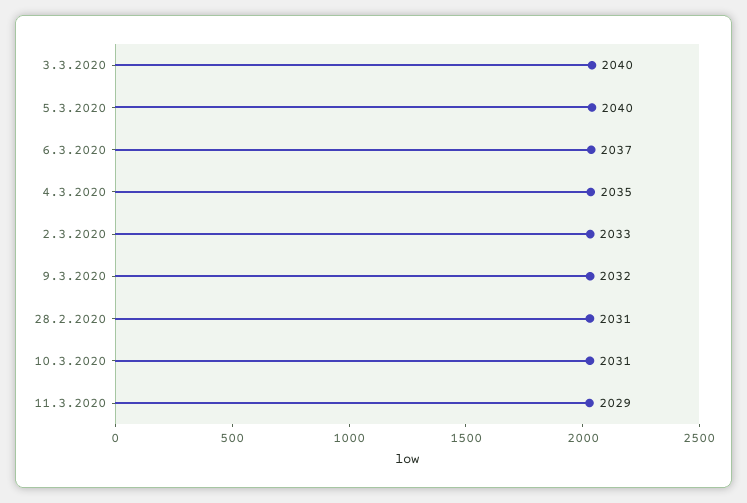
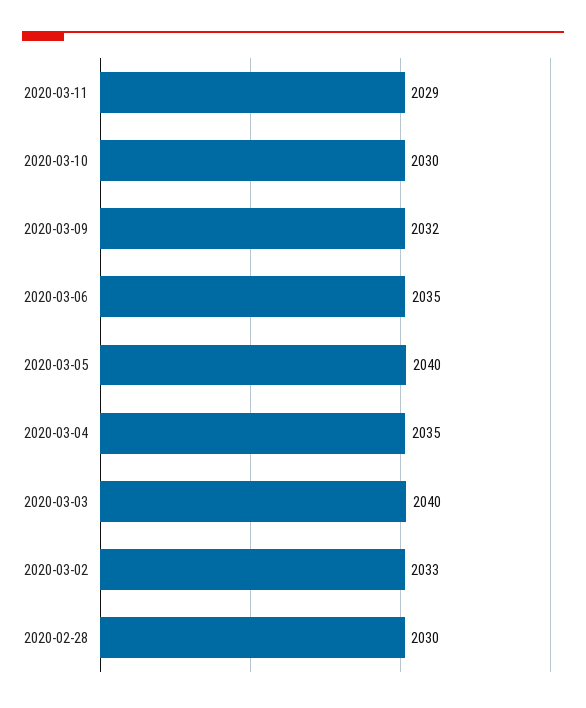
  {
    "3.3.2020": 2040,
    "5.3.2020": 2040,
-   "6.3.2020": 2037,
+   "6.3.2020": 2035,
    "4.3.2020": 2035,
    "2.3.2020": 2033,
    "9.3.2020": 2032,
-   "28.2.2020": 2031,
+   "28.2.2020": 2030,
-   "10.3.2020": 2031,
+   "10.3.2020": 2030,
    "11.3.2020": 2029
  }

